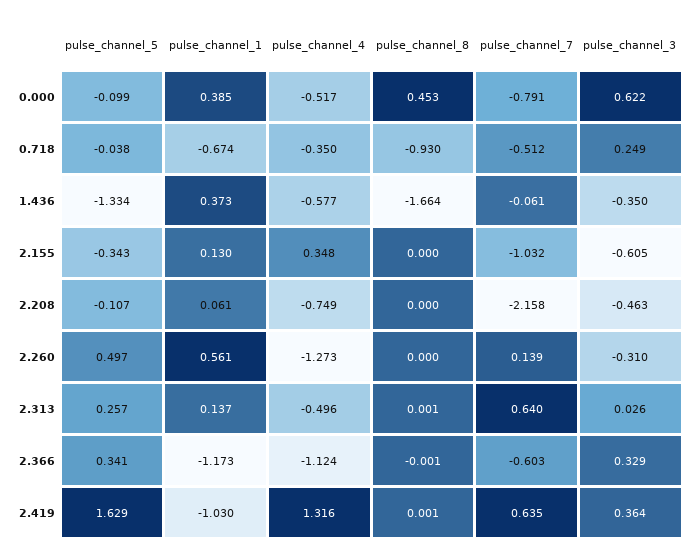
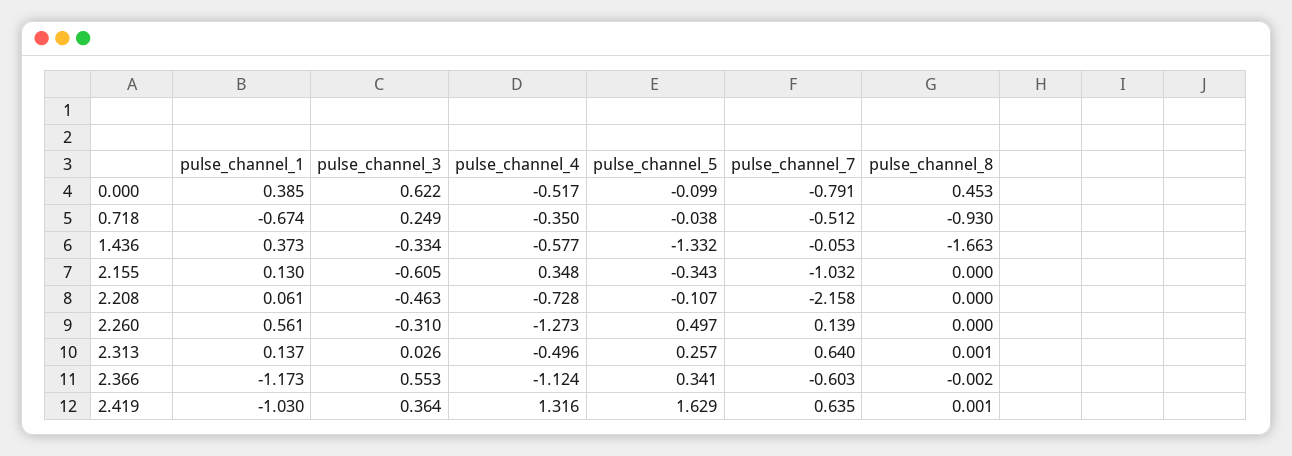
  {
    "pulse_channel_5": {
      "0.000": -0.099,
      "0.718": -0.038,
-     "1.436": -1.334,
+     "1.436": -1.332,
      "2.155": -0.343,
      "2.208": -0.107,
      "2.260": 0.497,
      "2.313": 0.257,
      "2.366": 0.341,
      "2.419": 1.629
    },
    "pulse_channel_1": {
      "0.000": 0.385,
      "0.718": -0.674,
      "1.436": 0.373,
      "2.155": 0.13,
      "2.208": 0.061,
      "2.260": 0.561,
      "2.313": 0.137,
      "2.366": -1.173,
      "2.419": -1.03
    },
    "pulse_channel_4": {
      "0.000": -0.517,
      "0.718": -0.35,
      "1.436": -0.577,
      "2.155": 0.348,
-     "2.208": -0.749,
+     "2.208": -0.728,
      "2.260": -1.273,
      "2.313": -0.496,
      "2.366": -1.124,
      "2.419": 1.316
    },
    "pulse_channel_8": {
      "0.000": 0.453,
      "0.718": -0.93,
-     "1.436": -1.664,
+     "1.436": -1.663,
      "2.155": 0,
      "2.208": 0,
      "2.260": 0,
      "2.313": 0.001,
-     "2.366": -0.001,
+     "2.366": -0.002,
      "2.419": 0.001
    },
    "pulse_channel_7": {
      "0.000": -0.791,
      "0.718": -0.512,
-     "1.436": -0.061,
+     "1.436": -0.053,
      "2.155": -1.032,
      "2.208": -2.158,
      "2.260": 0.139,
      "2.313": 0.64,
      "2.366": -0.603,
      "2.419": 0.635
    },
    "pulse_channel_3": {
      "0.000": 0.622,
      "0.718": 0.249,
-     "1.436": -0.35,
+     "1.436": -0.334,
      "2.155": -0.605,
      "2.208": -0.463,
      "2.260": -0.31,
      "2.313": 0.026,
-     "2.366": 0.329,
+     "2.366": 0.553,
      "2.419": 0.364
    }
  }

